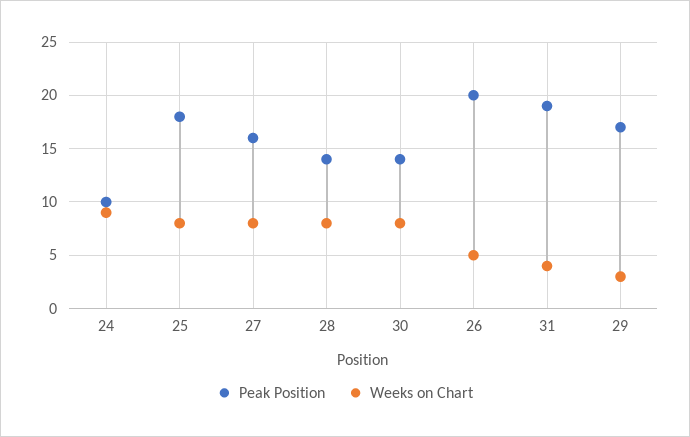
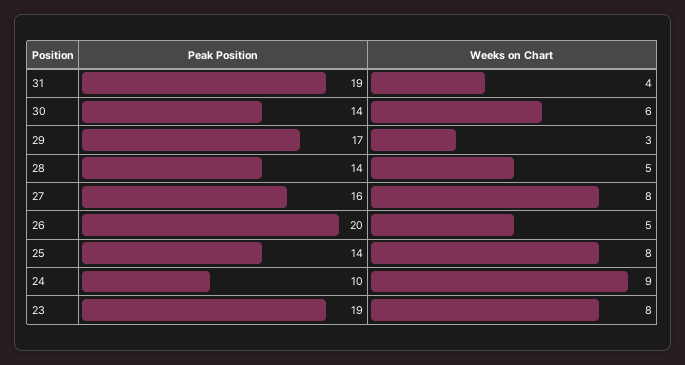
  {
    "Peak Position": {
      "24": 10,
-     "25": 18,
+     "25": 14,
      "27": 16,
      "28": 14,
      "30": 14,
      "26": 20,
      "31": 19,
-     "29": 17
+     "29": 17,
+     "23": 19
    },
    "Weeks on Chart": {
      "24": 9,
      "25": 8,
      "27": 8,
-     "28": 8,
+     "28": 5,
-     "30": 8,
+     "30": 6,
      "26": 5,
      "31": 4,
-     "29": 3
+     "29": 3,
+     "23": 8
    }
  }

